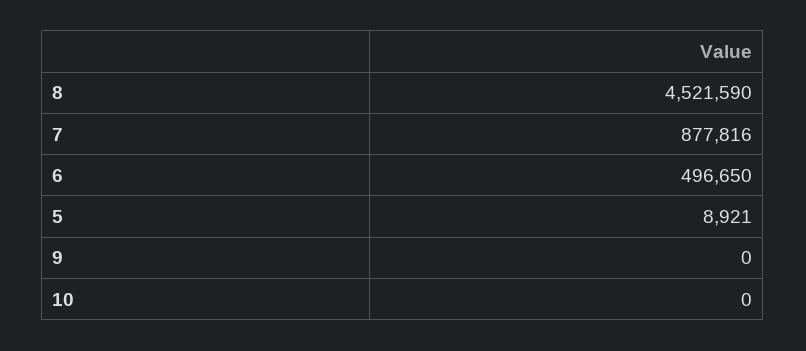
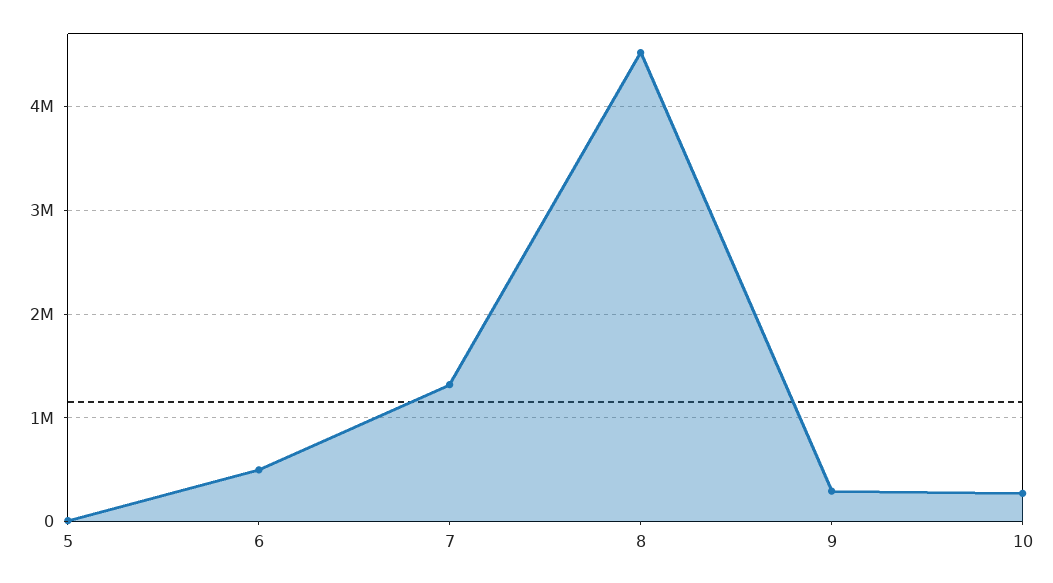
  {
    "8": 4521590,
-   "7": 877816,
+   "7": 1300000,
    "6": 496650,
    "5": 8921,
-   "9": 0,
+   "9": 300000,
-   "10": 0
+   "10": 300000
  }

